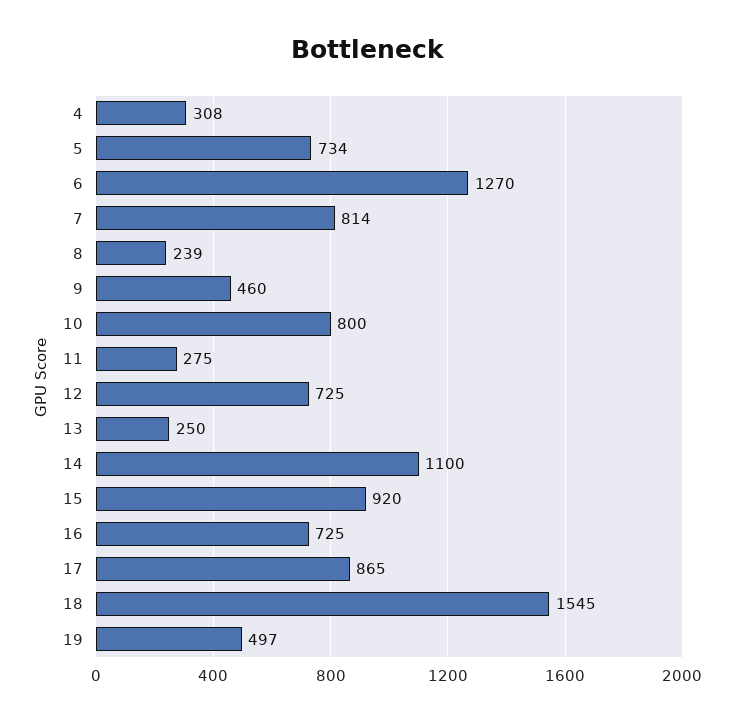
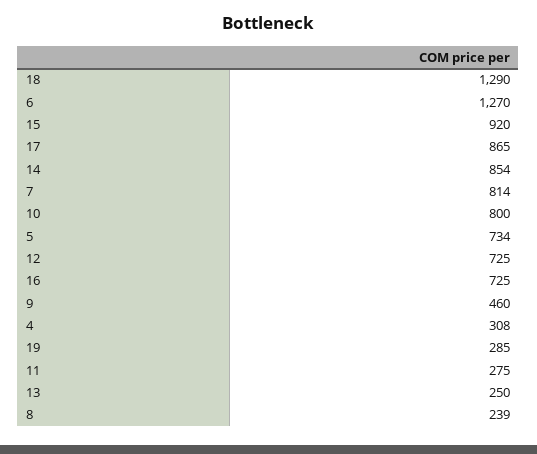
  {
    "4": 308,
    "5": 734,
    "6": 1270,
    "7": 814,
    "8": 239,
    "9": 460,
    "10": 800,
    "11": 275,
    "12": 725,
    "13": 250,
-   "14": 1100,
+   "14": 854,
    "15": 920,
    "16": 725,
    "17": 865,
-   "18": 1545,
+   "18": 1290,
-   "19": 497
+   "19": 285
  }

